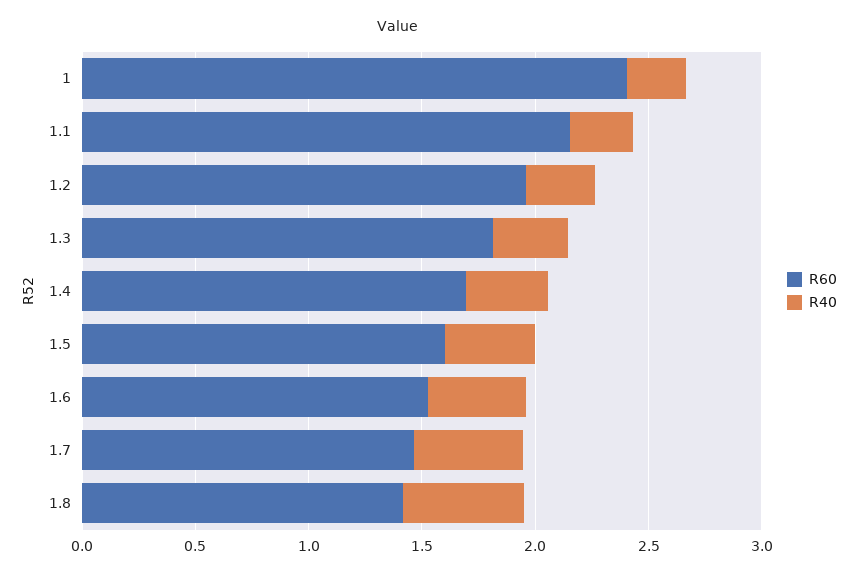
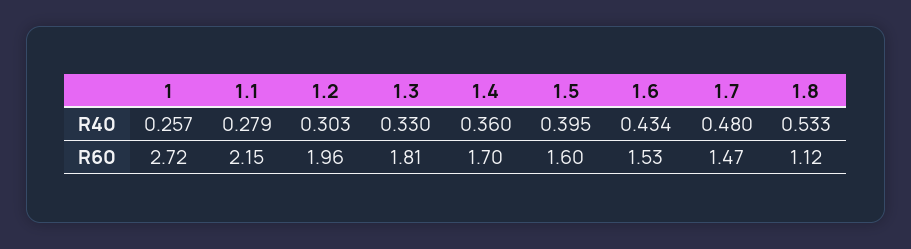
  {
    "R60": {
-     "1": 2.4,
+     "1": 2.72,
      "1.1": 2.15,
      "1.2": 1.96,
      "1.3": 1.81,
      "1.4": 1.7,
      "1.5": 1.6,
      "1.6": 1.53,
      "1.7": 1.47,
-     "1.8": 1.4
+     "1.8": 1.12
    },
    "R40": {
      "1": 0.257,
      "1.1": 0.279,
      "1.2": 0.303,
      "1.3": 0.33,
      "1.4": 0.36,
      "1.5": 0.395,
      "1.6": 0.434,
      "1.7": 0.48,
      "1.8": 0.533
    }
  }

